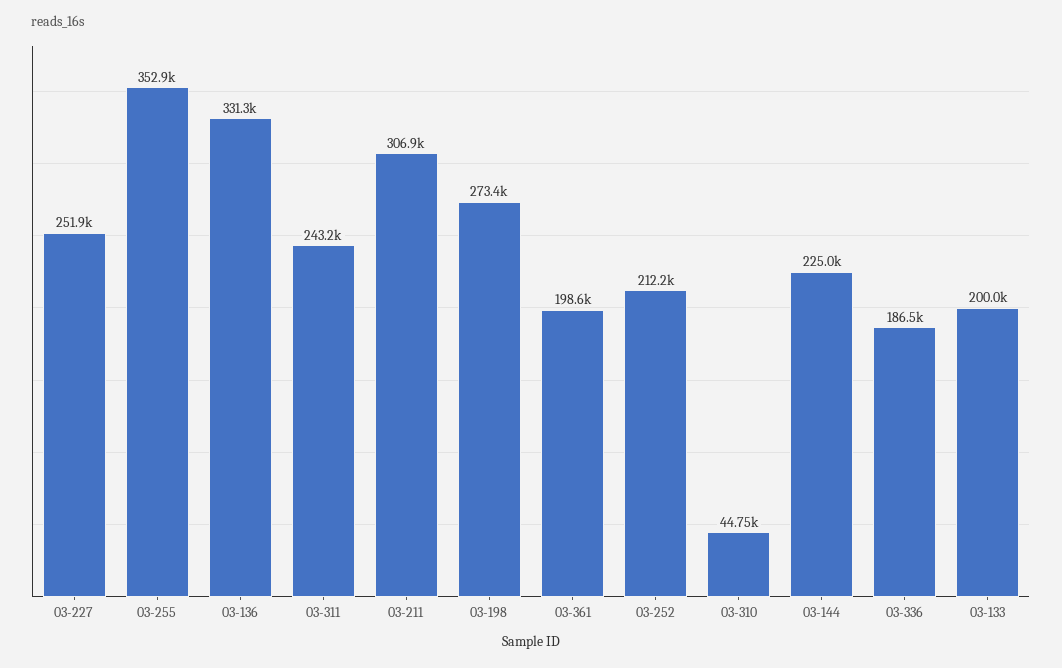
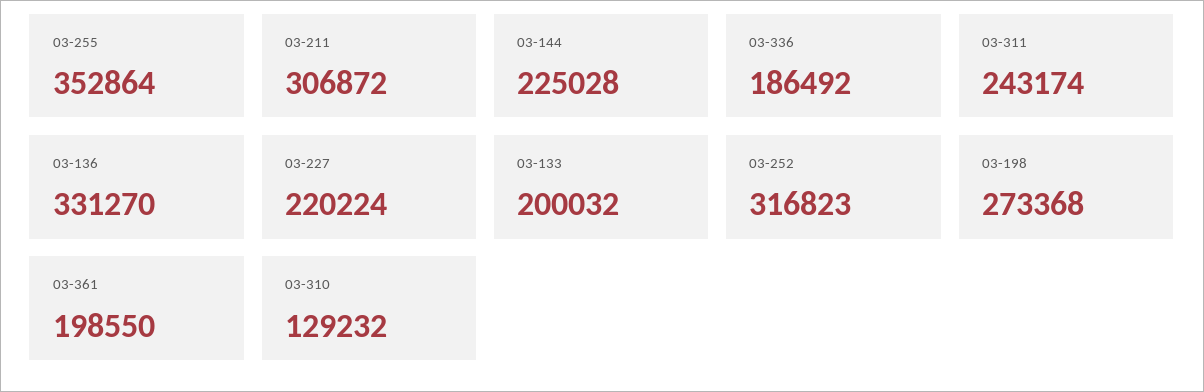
  {
-   "03-227": 251900,
+   "03-227": 220224,
    "03-255": 352864,
    "03-136": 331270,
    "03-311": 243174,
    "03-211": 306872,
    "03-198": 273368,
    "03-361": 198550,
-   "03-252": 212200,
+   "03-252": 316823,
-   "03-310": 44750,
+   "03-310": 129232,
    "03-144": 225028,
    "03-336": 186492,
    "03-133": 200032
  }

